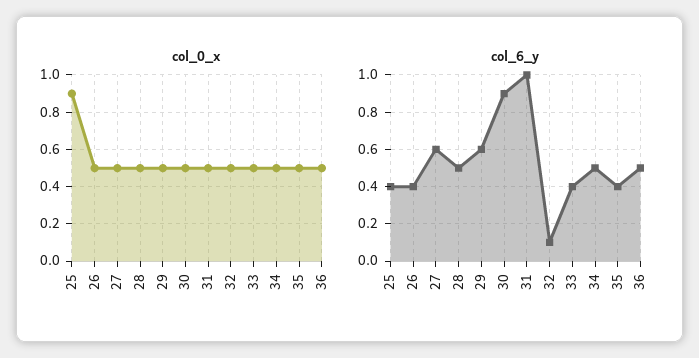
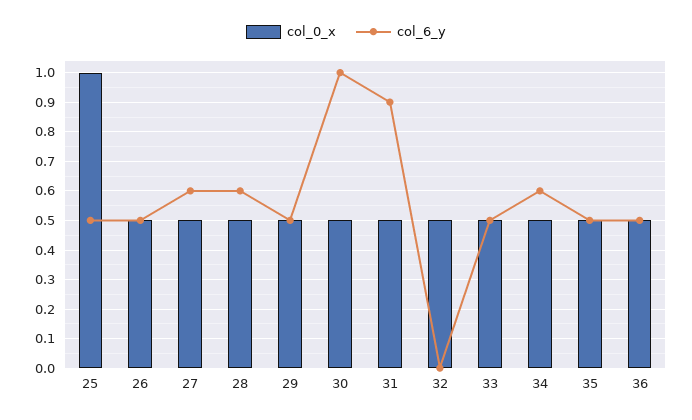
  {
    "col_0_x": {
-     "25": 0.9,
+     "25": 1,
      "26": 0.5,
      "27": 0.5,
      "28": 0.5,
      "29": 0.5,
      "30": 0.5,
      "31": 0.5,
      "32": 0.5,
      "33": 0.5,
      "34": 0.5,
      "35": 0.5,
      "36": 0.5
    },
    "col_6_y": {
-     "25": 0.4,
+     "25": 0.5,
-     "26": 0.4,
+     "26": 0.5,
      "27": 0.6,
-     "28": 0.5,
+     "28": 0.6,
-     "29": 0.6,
+     "29": 0.5,
-     "30": 0.9,
+     "30": 1,
-     "31": 1,
+     "31": 0.9,
-     "32": 0.1,
+     "32": 0,
-     "33": 0.4,
+     "33": 0.5,
-     "34": 0.5,
+     "34": 0.6,
-     "35": 0.4,
+     "35": 0.5,
      "36": 0.5
    }
  }

